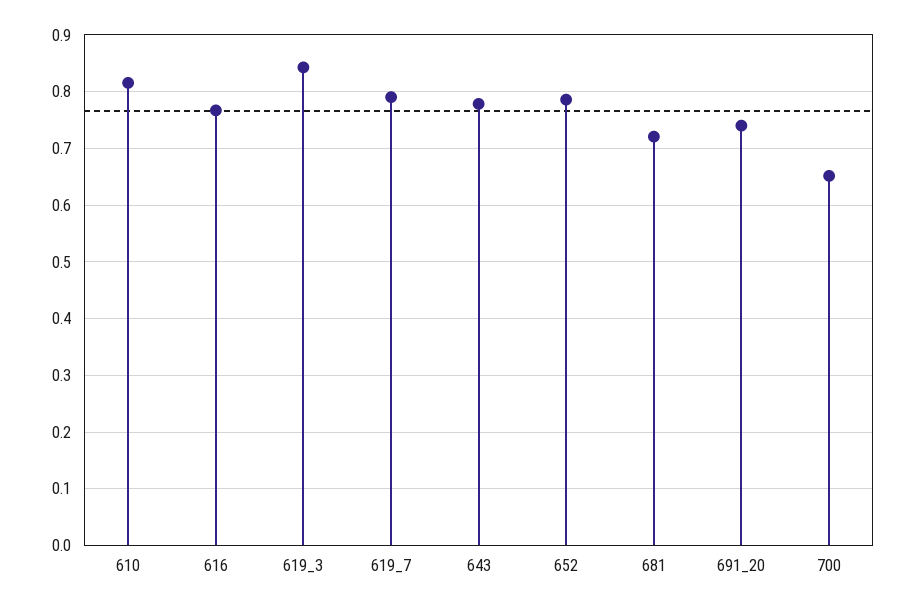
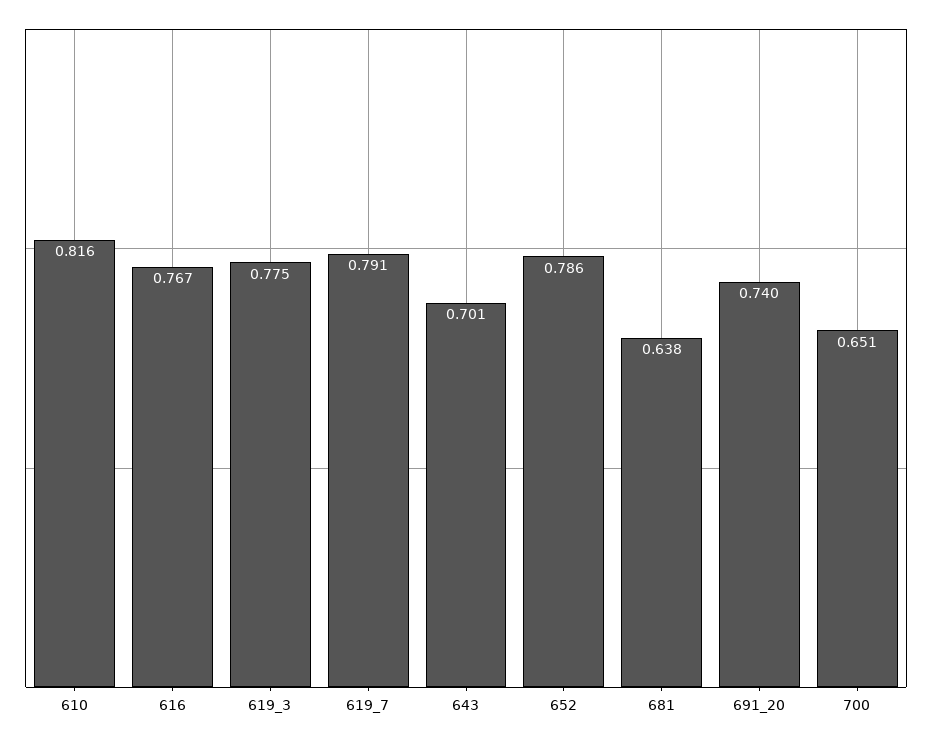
  {
    "610": 0.816,
    "616": 0.767,
-   "619_3": 0.84,
+   "619_3": 0.775,
    "619_7": 0.791,
-   "643": 0.78,
+   "643": 0.701,
    "652": 0.786,
-   "681": 0.72,
+   "681": 0.638,
    "691_20": 0.74,
    "700": 0.651
  }

